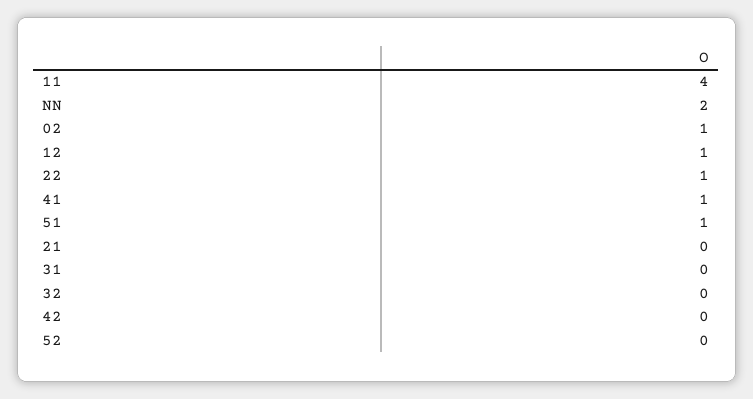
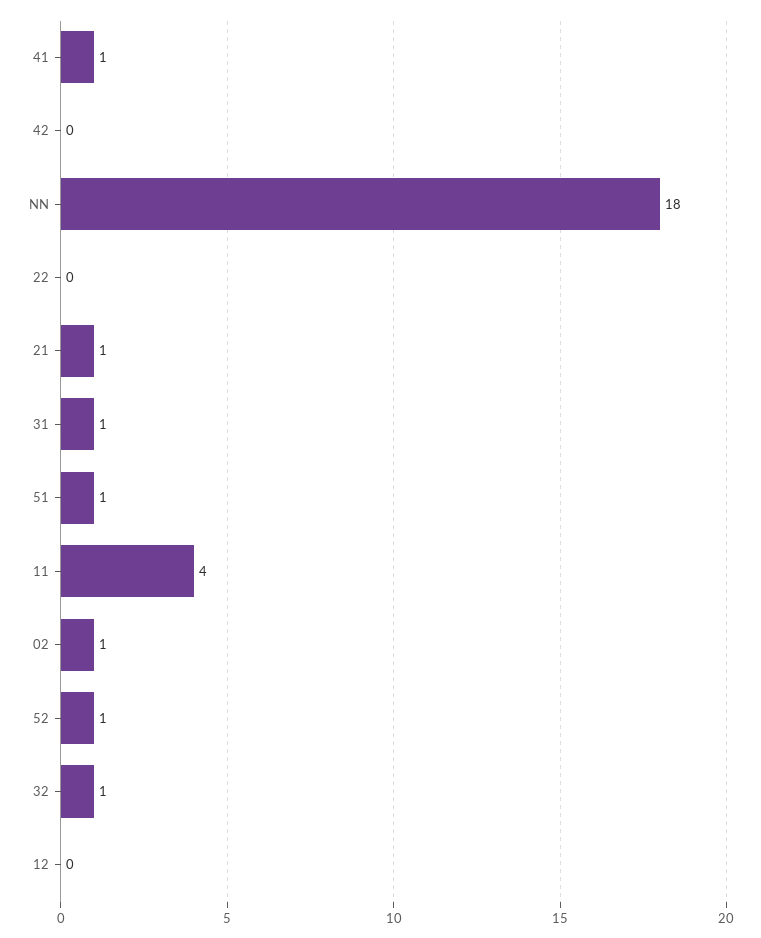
  {
    "11": 4,
-   "NN": 2,
+   "NN": 18,
    "02": 1,
-   "12": 1,
+   "12": 0,
-   "22": 1,
+   "22": 0,
    "41": 1,
    "51": 1,
-   "21": 0,
+   "21": 1,
-   "31": 0,
+   "31": 1,
-   "32": 0,
+   "32": 1,
    "42": 0,
-   "52": 0
+   "52": 1
  }

